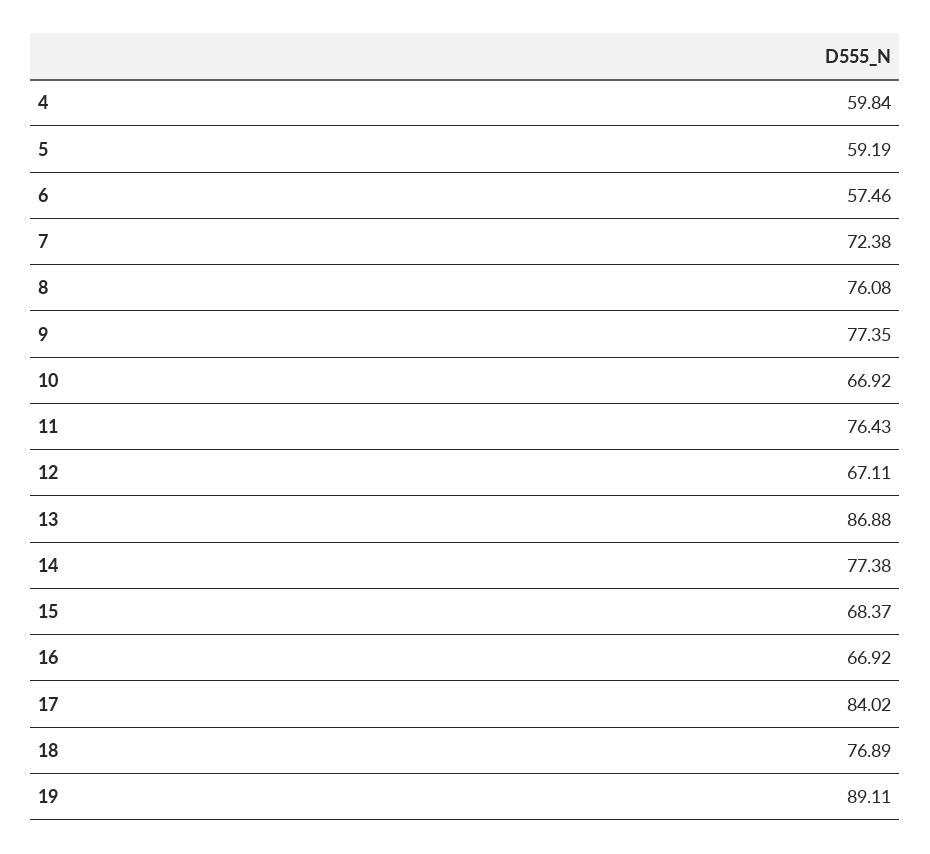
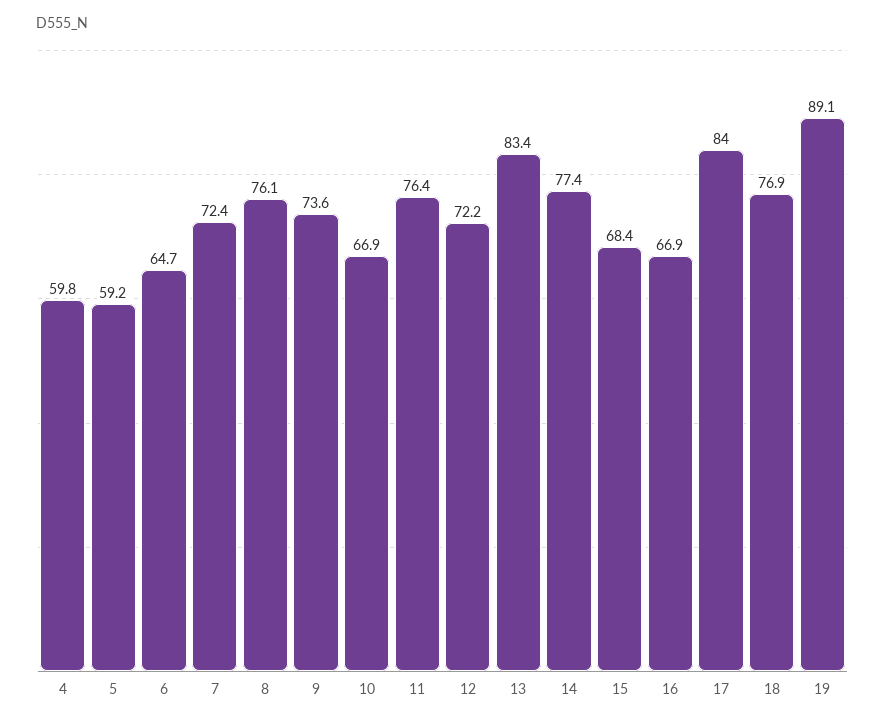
  {
    "4": 59.84,
    "5": 59.19,
-   "6": 57.46,
+   "6": 64.7,
    "7": 72.38,
    "8": 76.08,
-   "9": 77.35,
+   "9": 73.6,
    "10": 66.92,
    "11": 76.43,
-   "12": 67.11,
+   "12": 72.2,
-   "13": 86.88,
+   "13": 83.4,
    "14": 77.38,
    "15": 68.37,
    "16": 66.92,
    "17": 84.02,
    "18": 76.89,
    "19": 89.11
  }

